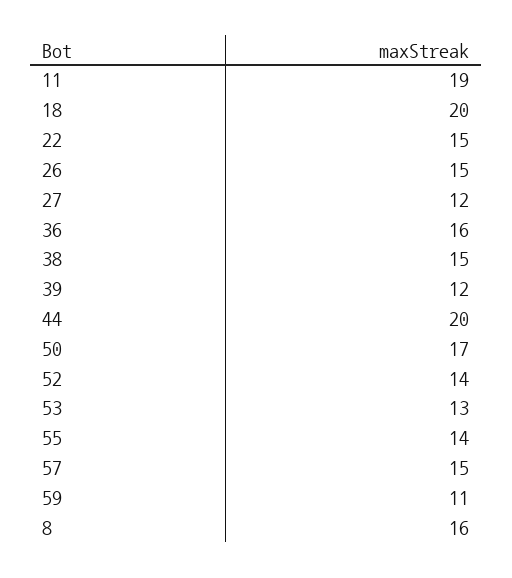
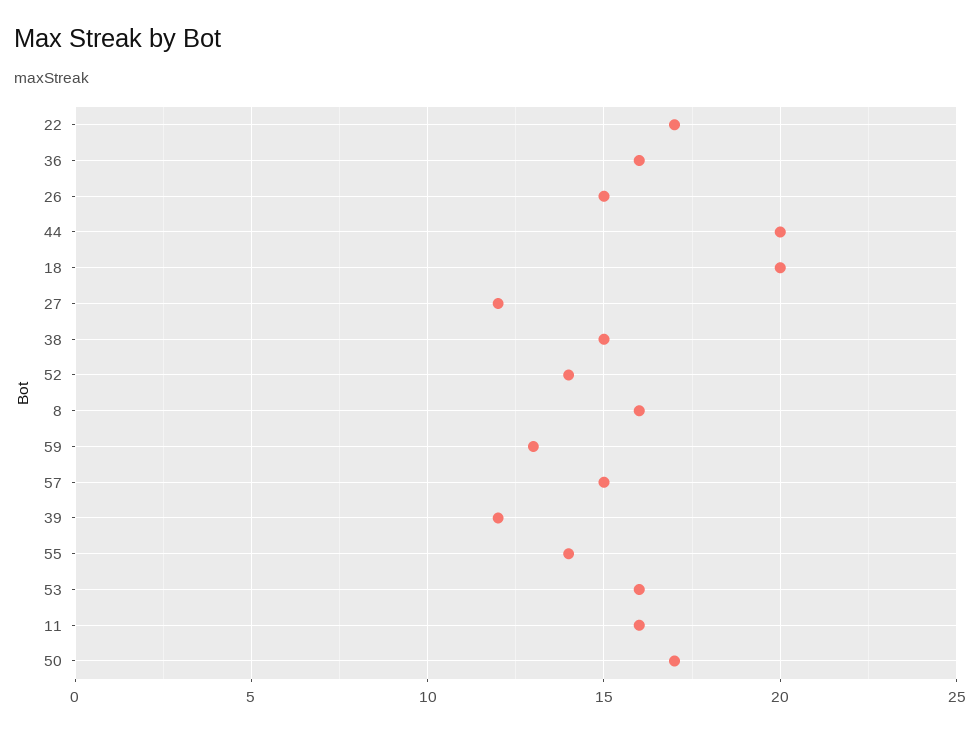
  {
-   "11": 19,
+   "11": 16,
    "18": 20,
-   "22": 15,
+   "22": 17,
    "26": 15,
    "27": 12,
    "36": 16,
    "38": 15,
    "39": 12,
    "44": 20,
    "50": 17,
    "52": 14,
-   "53": 13,
+   "53": 16,
    "55": 14,
    "57": 15,
-   "59": 11,
+   "59": 13,
    "8": 16
  }

